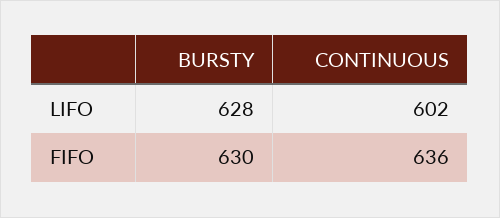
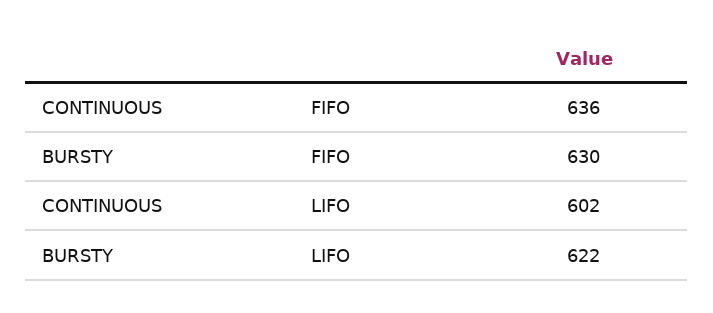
  {
    "BURSTY": {
-     "LIFO": 628,
+     "LIFO": 622,
      "FIFO": 630
    },
    "CONTINUOUS": {
      "LIFO": 602,
      "FIFO": 636
    }
  }

